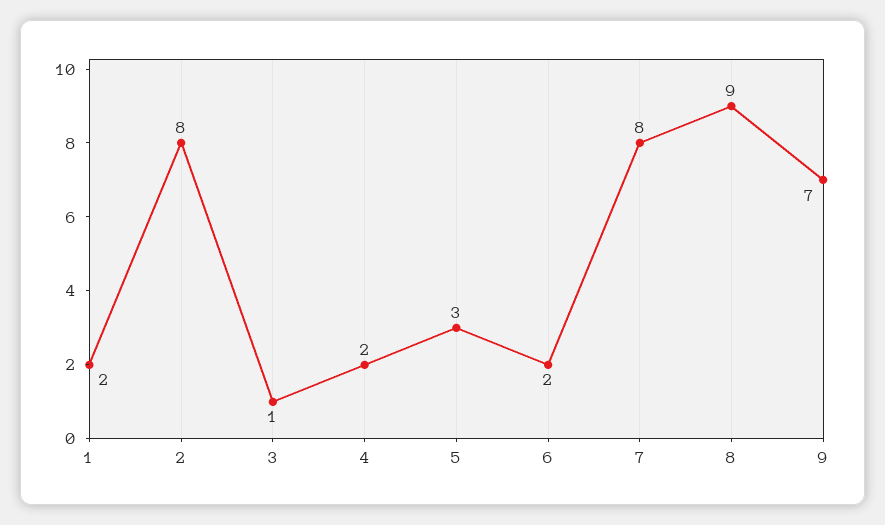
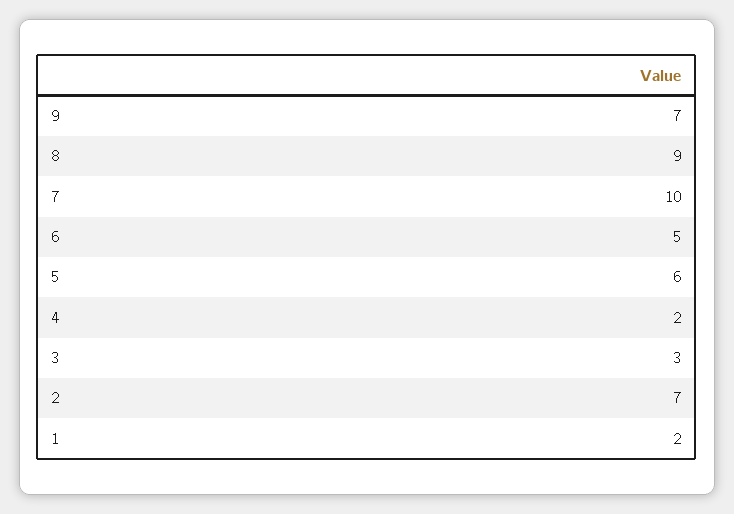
  {
    "1": 2,
-   "2": 8,
+   "2": 7,
-   "3": 1,
+   "3": 3,
    "4": 2,
-   "5": 3,
+   "5": 6,
-   "6": 2,
+   "6": 5,
-   "7": 8,
+   "7": 10,
    "8": 9,
    "9": 7
  }

